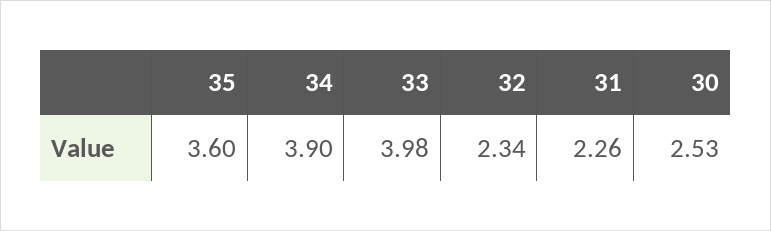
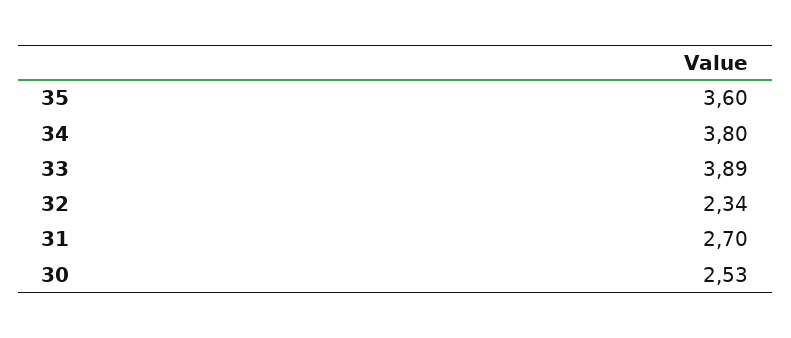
  {
    "35": 3.6,
-   "34": 3.9,
+   "34": 3.8,
-   "33": 3.98,
+   "33": 3.89,
    "32": 2.34,
-   "31": 2.26,
+   "31": 2.7,
    "30": 2.53
  }

